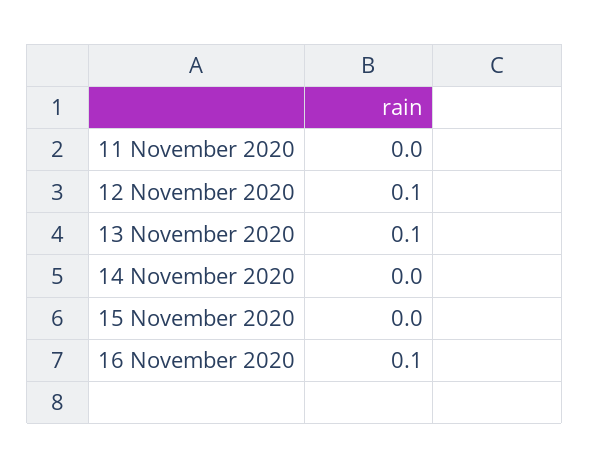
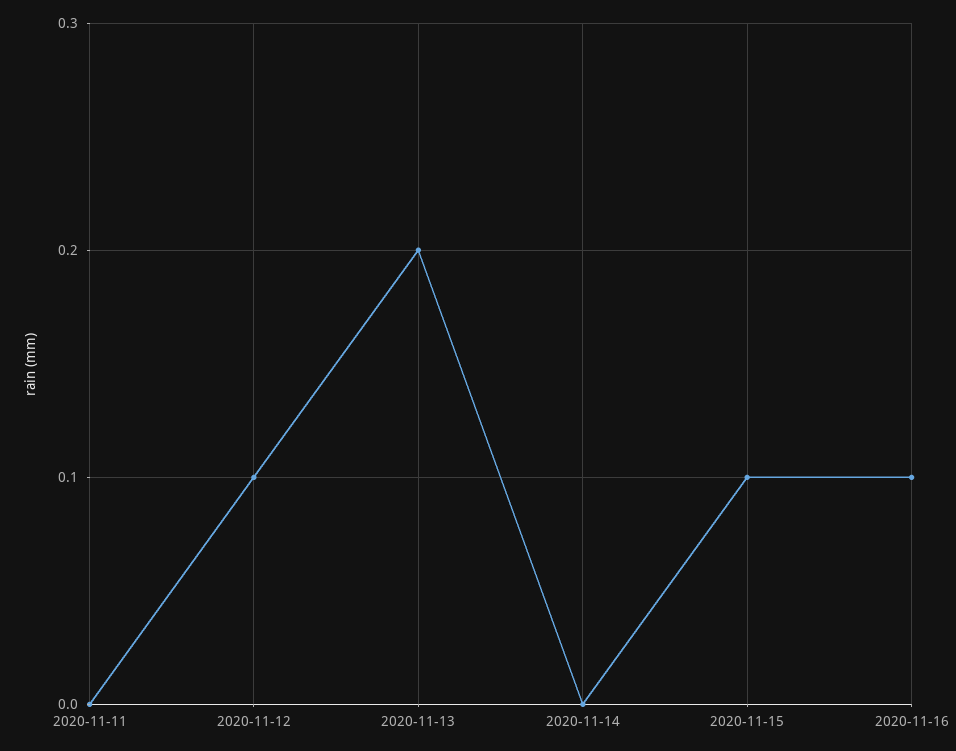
  {
    "11 November 2020": 0,
    "12 November 2020": 0.1,
-   "13 November 2020": 0.1,
+   "13 November 2020": 0.2,
    "14 November 2020": 0,
-   "15 November 2020": 0,
+   "15 November 2020": 0.1,
    "16 November 2020": 0.1
  }

